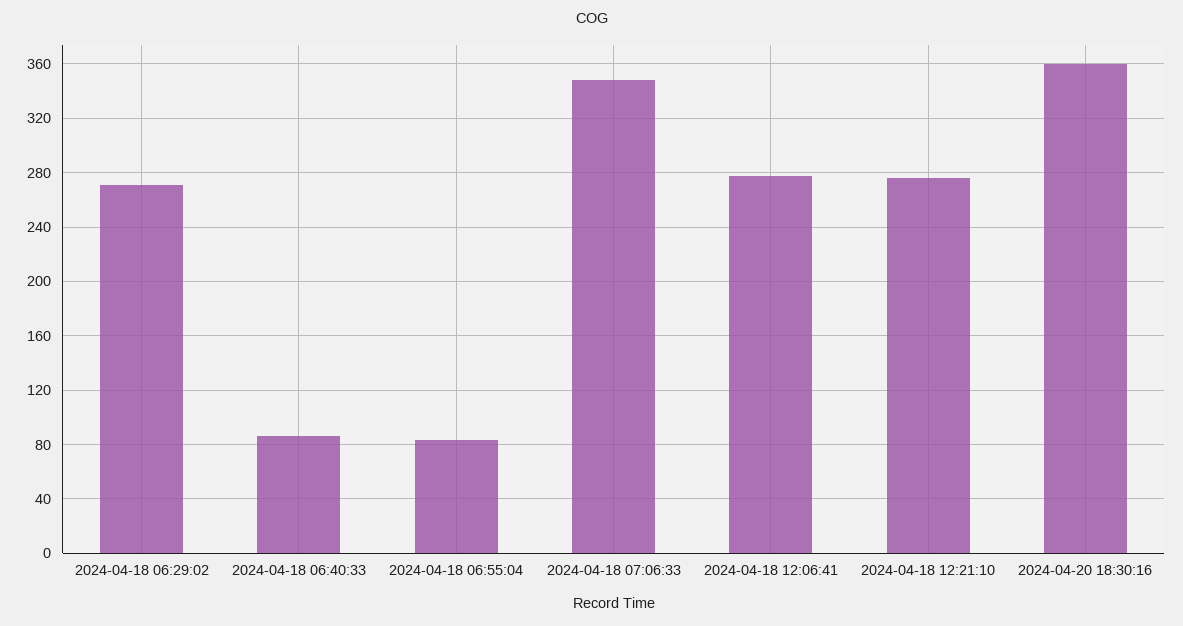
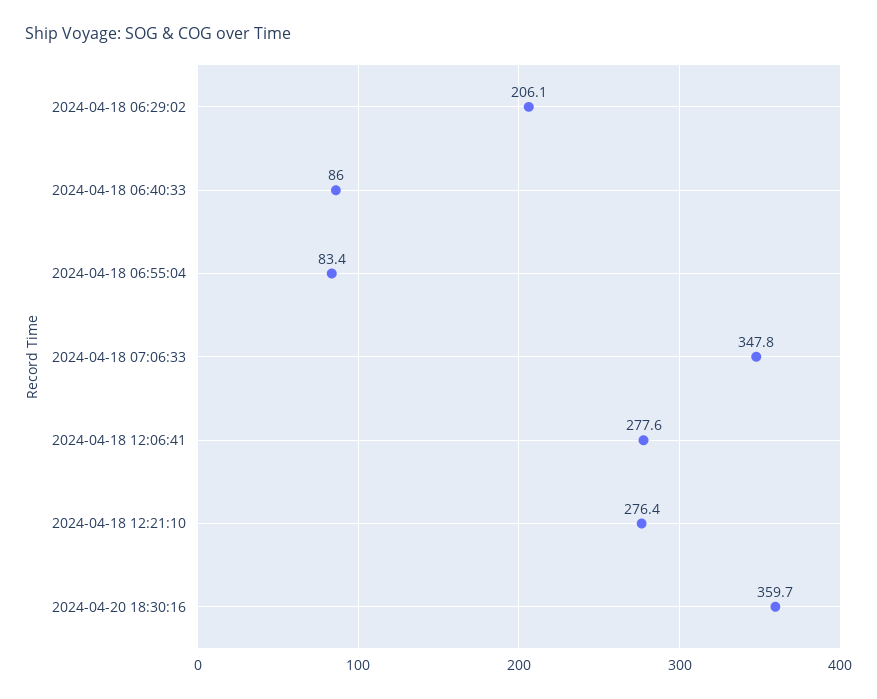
  {
-   "2024-04-18 06:29:02": 270,
+   "2024-04-18 06:29:02": 206.1,
    "2024-04-18 06:40:33": 86,
    "2024-04-18 06:55:04": 83.4,
    "2024-04-18 07:06:33": 347.8,
    "2024-04-18 12:06:41": 277.6,
    "2024-04-18 12:21:10": 276.4,
    "2024-04-20 18:30:16": 359.7
  }

